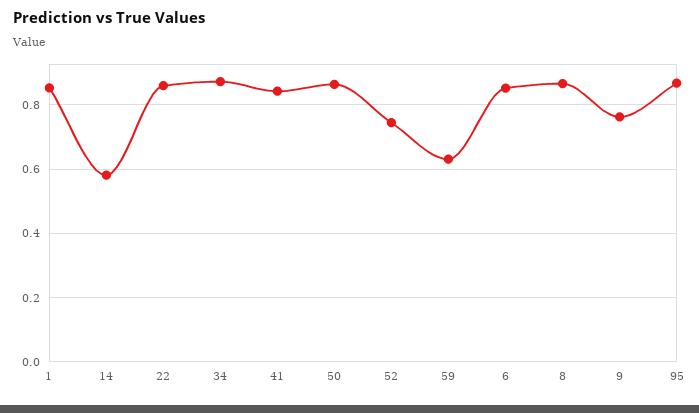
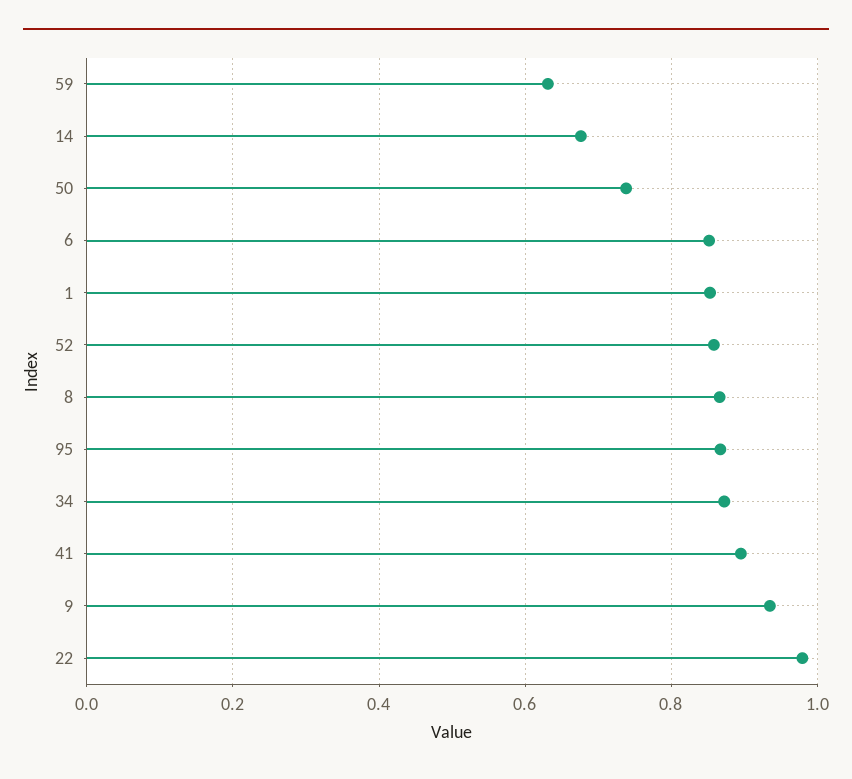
  {
    "1": 0.86,
-   "14": 0.58,
+   "14": 0.68,
-   "22": 0.86,
+   "22": 0.98,
    "34": 0.88,
-   "41": 0.84,
+   "41": 0.9,
-   "50": 0.86,
+   "50": 0.74,
-   "52": 0.74,
+   "52": 0.86,
    "59": 0.64,
    "6": 0.86,
    "8": 0.86,
-   "9": 0.76,
+   "9": 0.94,
    "95": 0.86
  }

